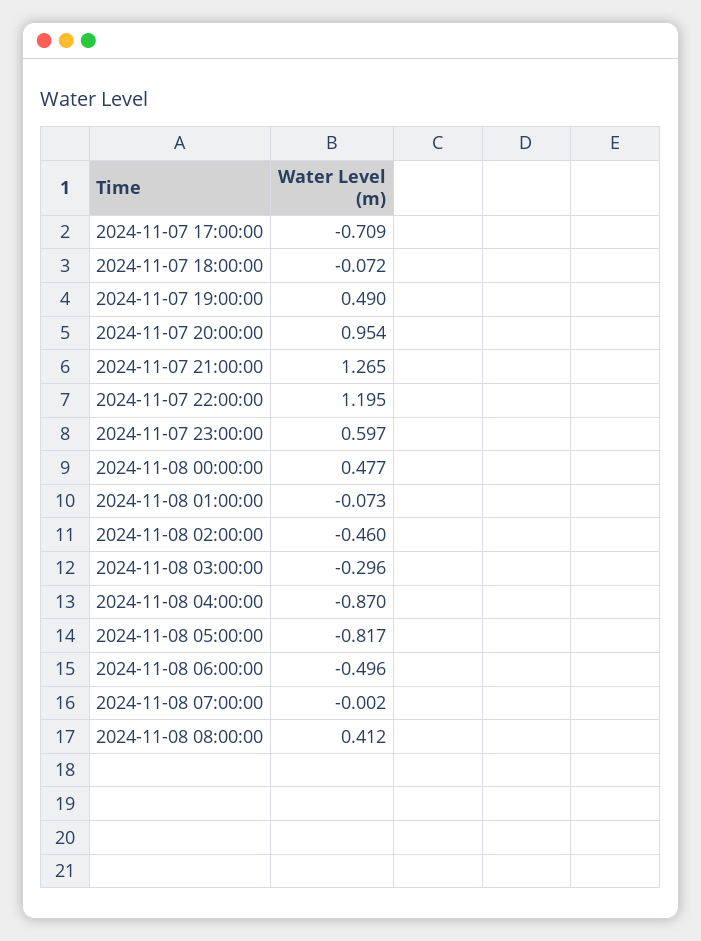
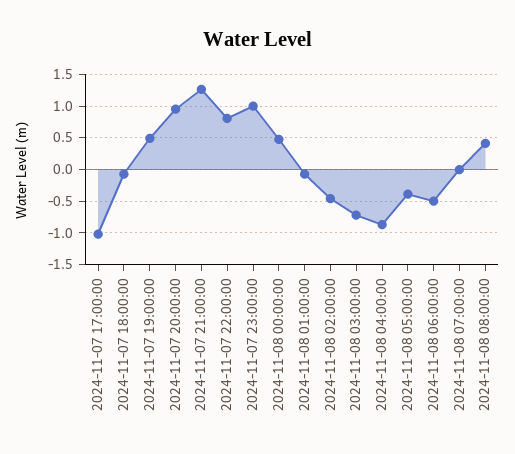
  {
-   "2024-11-07 17:00:00": -0.709,
+   "2024-11-07 17:00:00": -1,
    "2024-11-07 18:00:00": -0.072,
    "2024-11-07 19:00:00": 0.49,
    "2024-11-07 20:00:00": 0.954,
    "2024-11-07 21:00:00": 1.265,
-   "2024-11-07 22:00:00": 1.195,
+   "2024-11-07 22:00:00": 0.8,
-   "2024-11-07 23:00:00": 0.597,
+   "2024-11-07 23:00:00": 1,
    "2024-11-08 00:00:00": 0.477,
    "2024-11-08 01:00:00": -0.073,
    "2024-11-08 02:00:00": -0.46,
-   "2024-11-08 03:00:00": -0.296,
+   "2024-11-08 03:00:00": -0.7,
    "2024-11-08 04:00:00": -0.87,
-   "2024-11-08 05:00:00": -0.817,
+   "2024-11-08 05:00:00": -0.4,
    "2024-11-08 06:00:00": -0.496,
    "2024-11-08 07:00:00": -0.002,
    "2024-11-08 08:00:00": 0.412
  }

